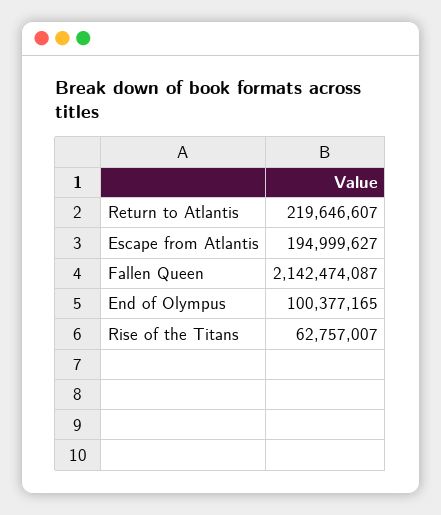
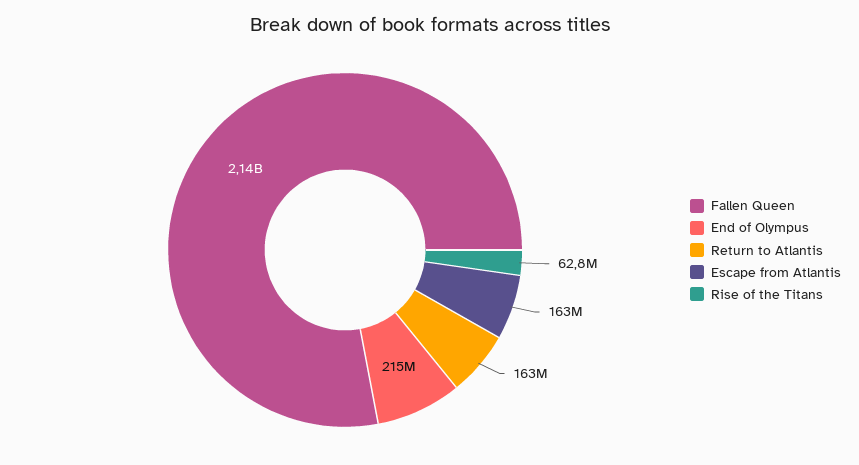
  {
-   "Return to Atlantis": 219646607,
+   "Return to Atlantis": 163000000,
-   "Escape from Atlantis": 194999627,
+   "Escape from Atlantis": 163000000,
    "Fallen Queen": 2142474087,
-   "End of Olympus": 100377165,
+   "End of Olympus": 215000000,
    "Rise of the Titans": 62757007
  }

